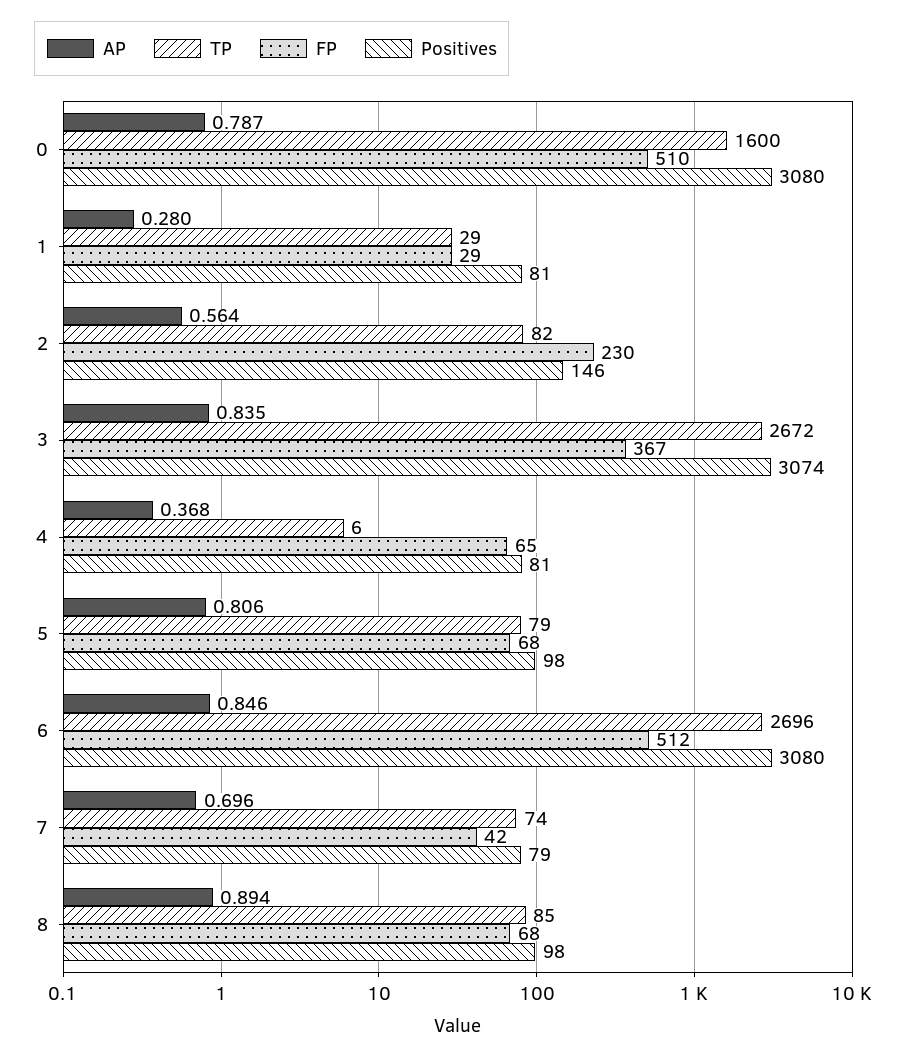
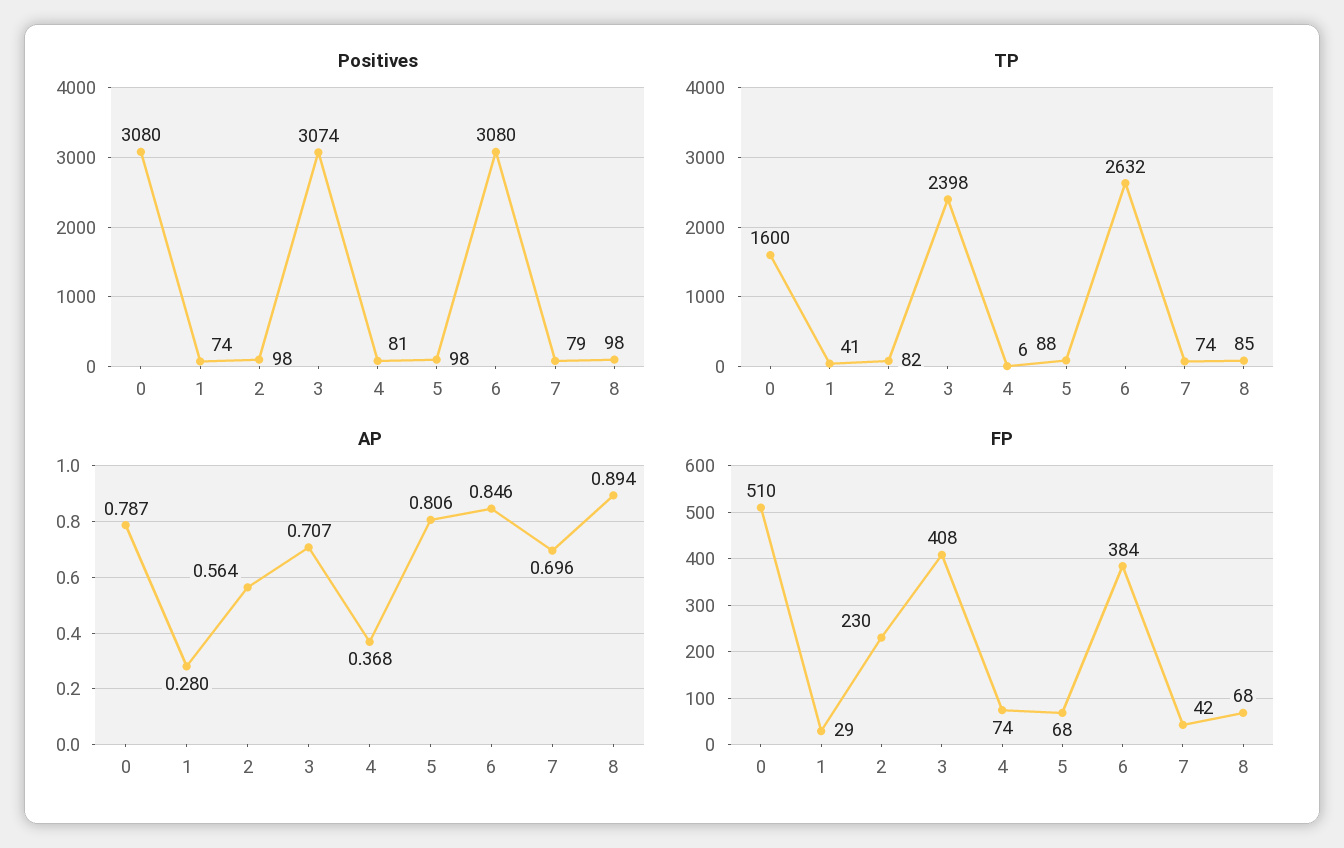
  {
    "AP": {
      "0": 0.787,
      "1": 0.28,
      "2": 0.564,
-     "3": 0.835,
+     "3": 0.707,
      "4": 0.368,
      "5": 0.806,
      "6": 0.846,
      "7": 0.696,
      "8": 0.894
    },
    "TP": {
      "0": 1600,
-     "1": 29,
+     "1": 41,
      "2": 82,
-     "3": 2672,
+     "3": 2398,
      "4": 6,
-     "5": 79,
+     "5": 88,
-     "6": 2696,
+     "6": 2632,
      "7": 74,
      "8": 85
    },
    "FP": {
      "0": 510,
      "1": 29,
      "2": 230,
-     "3": 367,
+     "3": 408,
-     "4": 65,
+     "4": 74,
      "5": 68,
-     "6": 512,
+     "6": 384,
      "7": 42,
      "8": 68
    },
    "Positives": {
      "0": 3080,
-     "1": 81,
+     "1": 74,
-     "2": 146,
+     "2": 98,
      "3": 3074,
      "4": 81,
      "5": 98,
      "6": 3080,
      "7": 79,
      "8": 98
    }
  }

